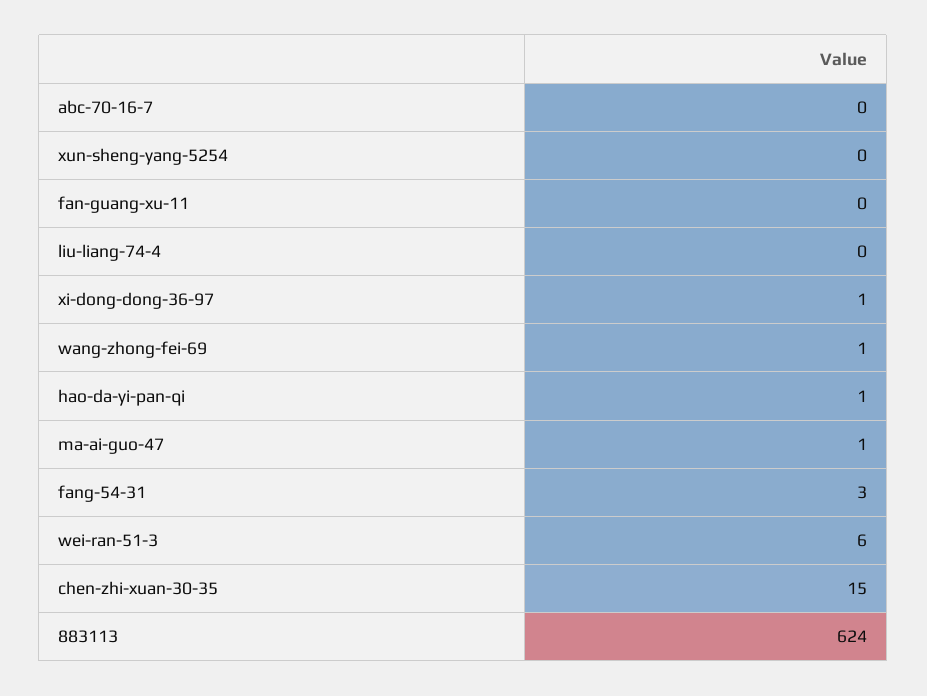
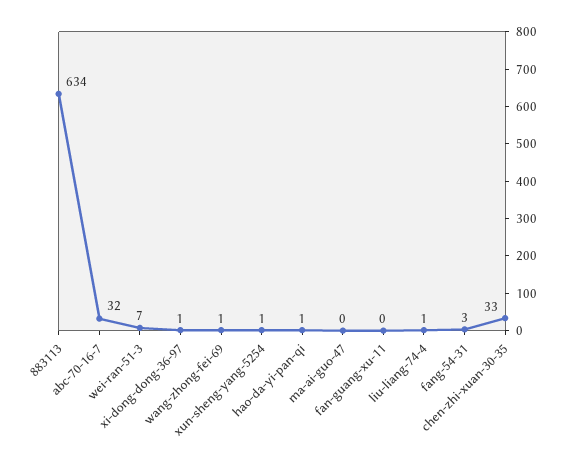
  {
-   "abc-70-16-7": 0,
+   "abc-70-16-7": 32,
-   "xun-sheng-yang-5254": 0,
+   "xun-sheng-yang-5254": 1,
    "fan-guang-xu-11": 0,
-   "liu-liang-74-4": 0,
+   "liu-liang-74-4": 1,
    "xi-dong-dong-36-97": 1,
    "wang-zhong-fei-69": 1,
    "hao-da-yi-pan-qi": 1,
-   "ma-ai-guo-47": 1,
+   "ma-ai-guo-47": 0,
    "fang-54-31": 3,
-   "wei-ran-51-3": 6,
+   "wei-ran-51-3": 7,
-   "chen-zhi-xuan-30-35": 15,
+   "chen-zhi-xuan-30-35": 33,
-   "883113": 624
+   "883113": 634
  }

